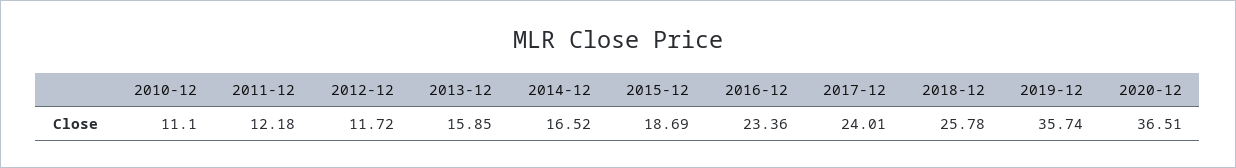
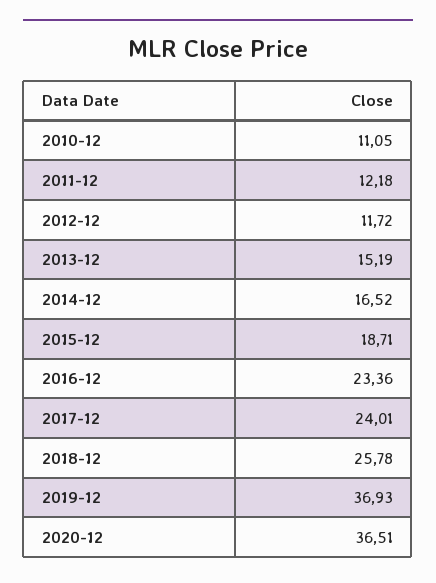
  {
-   "2010-12": 11.1,
+   "2010-12": 11.05,
    "2011-12": 12.18,
    "2012-12": 11.72,
-   "2013-12": 15.85,
+   "2013-12": 15.19,
    "2014-12": 16.52,
-   "2015-12": 18.69,
+   "2015-12": 18.71,
    "2016-12": 23.36,
    "2017-12": 24.01,
    "2018-12": 25.78,
-   "2019-12": 35.74,
+   "2019-12": 36.93,
    "2020-12": 36.51
  }

